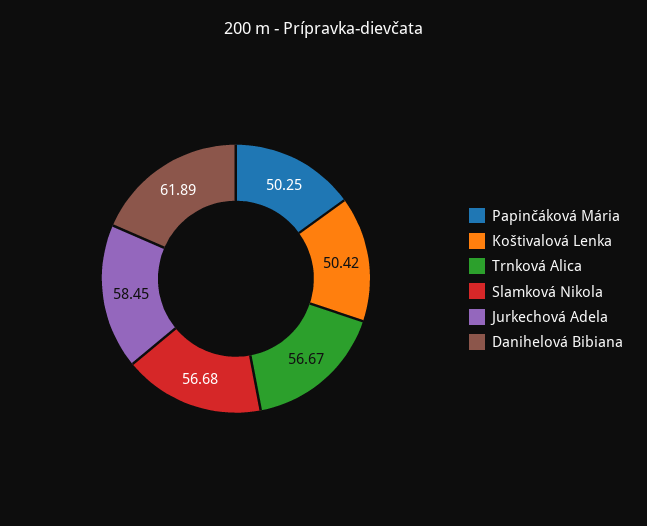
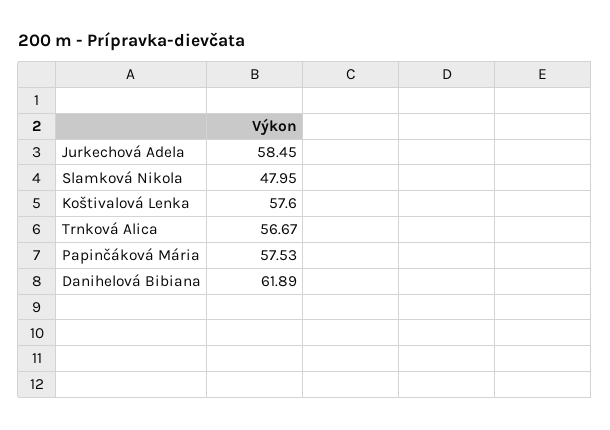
  {
-   "Papinčáková Mária": 50.25,
+   "Papinčáková Mária": 57.53,
-   "Koštivalová Lenka": 50.42,
+   "Koštivalová Lenka": 57.6,
    "Trnková Alica": 56.67,
-   "Slamková Nikola": 56.68,
+   "Slamková Nikola": 47.95,
    "Jurkechová Adela": 58.45,
    "Danihelová Bibiana": 61.89
  }

